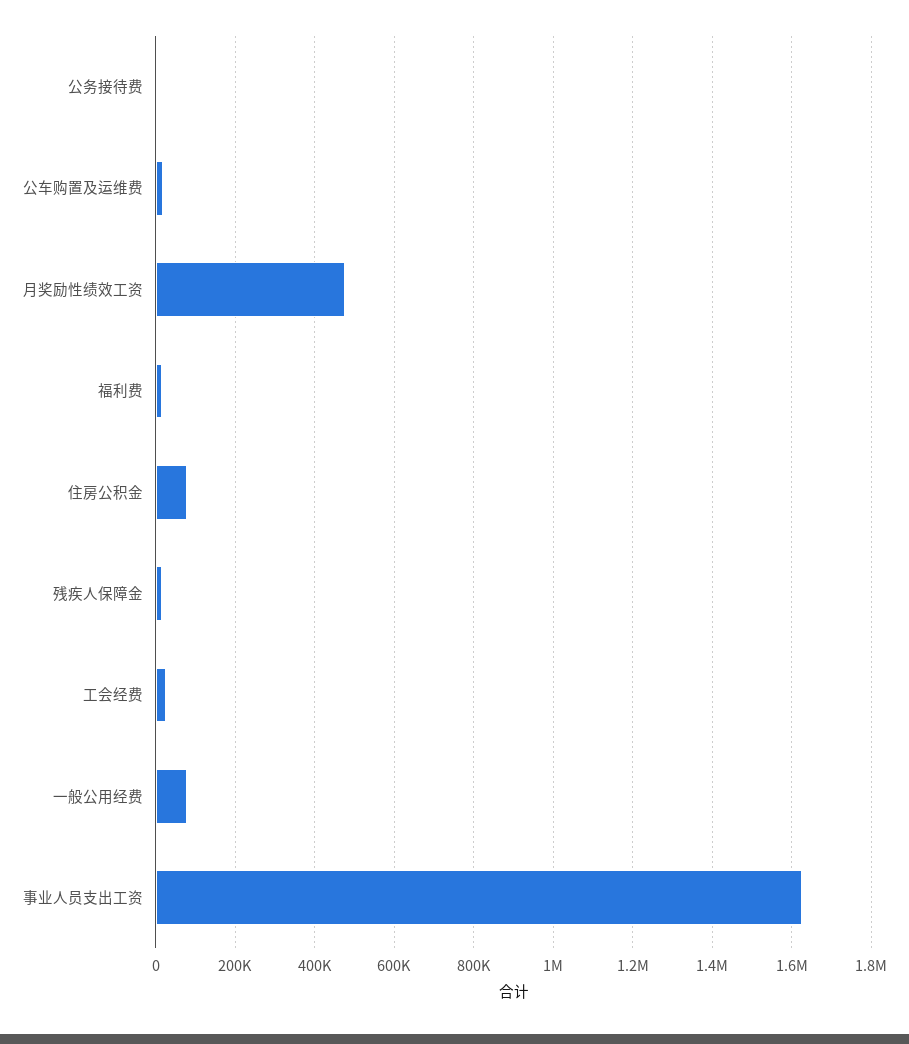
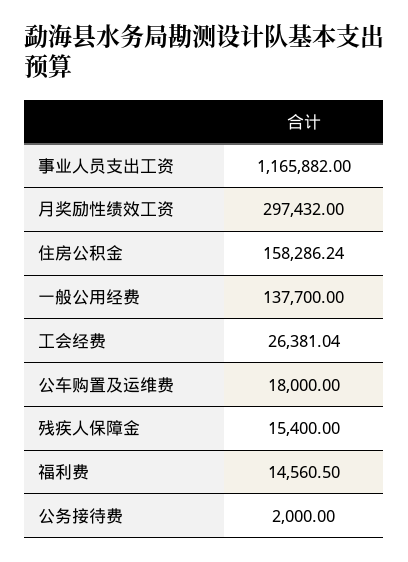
  {
    "公务接待费": 2000,
    "公车购置及运维费": 18000,
-   "月奖励性绩效工资": 480000,
+   "月奖励性绩效工资": 297432,
    "福利费": 14560.5,
-   "住房公积金": 80000,
+   "住房公积金": 158286.24,
    "残疾人保障金": 15400,
    "工会经费": 26381.04,
-   "一般公用经费": 80000,
+   "一般公用经费": 137700,
-   "事业人员支出工资": 1620000
+   "事业人员支出工资": 1165882
  }

